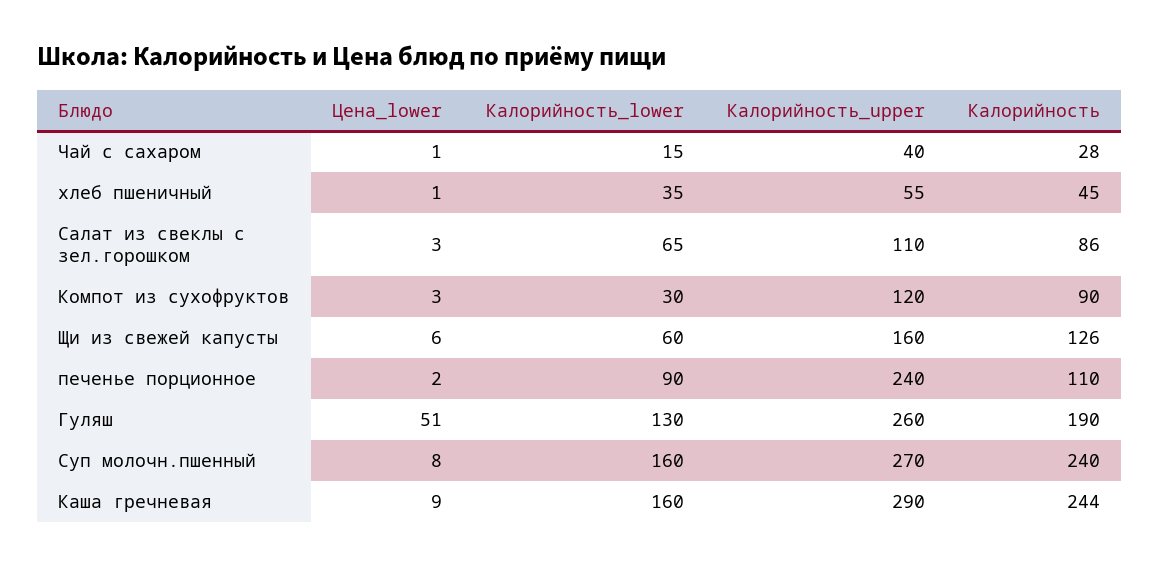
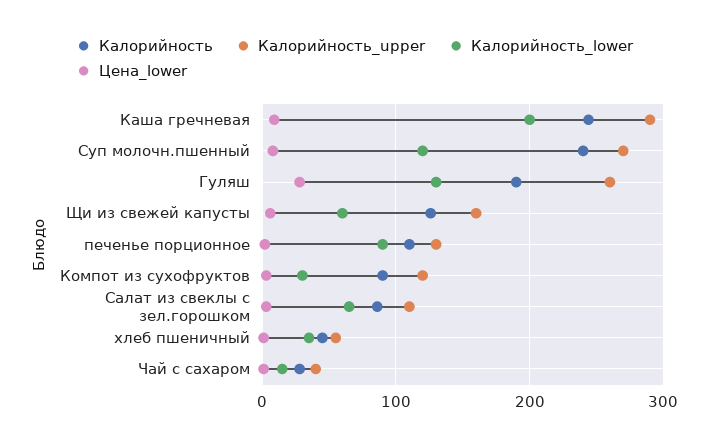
  {
    "Цена_lower": {
      "Чай с сахаром": 1,
      "хлеб пшеничный": 1,
      "Салат из свеклы с зел.горошком": 3,
      "Компот из сухофруктов": 3,
      "Щи из свежей капусты": 6,
      "печенье порционное": 2,
-     "Гуляш": 51,
+     "Гуляш": 30,
      "Суп молочн.пшенный": 8,
      "Каша гречневая": 9
    },
    "Калорийность_lower": {
      "Чай с сахаром": 15,
      "хлеб пшеничный": 35,
      "Салат из свеклы с зел.горошком": 65,
      "Компот из сухофруктов": 30,
      "Щи из свежей капусты": 60,
      "печенье порционное": 90,
      "Гуляш": 130,
-     "Суп молочн.пшенный": 160,
+     "Суп молочн.пшенный": 120,
-     "Каша гречневая": 160
+     "Каша гречневая": 200
    },
    "Калорийность_upper": {
      "Чай с сахаром": 40,
      "хлеб пшеничный": 55,
      "Салат из свеклы с зел.горошком": 110,
      "Компот из сухофруктов": 120,
      "Щи из свежей капусты": 160,
-     "печенье порционное": 240,
+     "печенье порционное": 130,
      "Гуляш": 260,
      "Суп молочн.пшенный": 270,
      "Каша гречневая": 290
    },
    "Калорийность": {
      "Чай с сахаром": 28,
      "хлеб пшеничный": 45,
      "Салат из свеклы с зел.горошком": 86,
      "Компот из сухофруктов": 90,
      "Щи из свежей капусты": 126,
      "печенье порционное": 110,
      "Гуляш": 190,
      "Суп молочн.пшенный": 240,
      "Каша гречневая": 244
    }
  }

